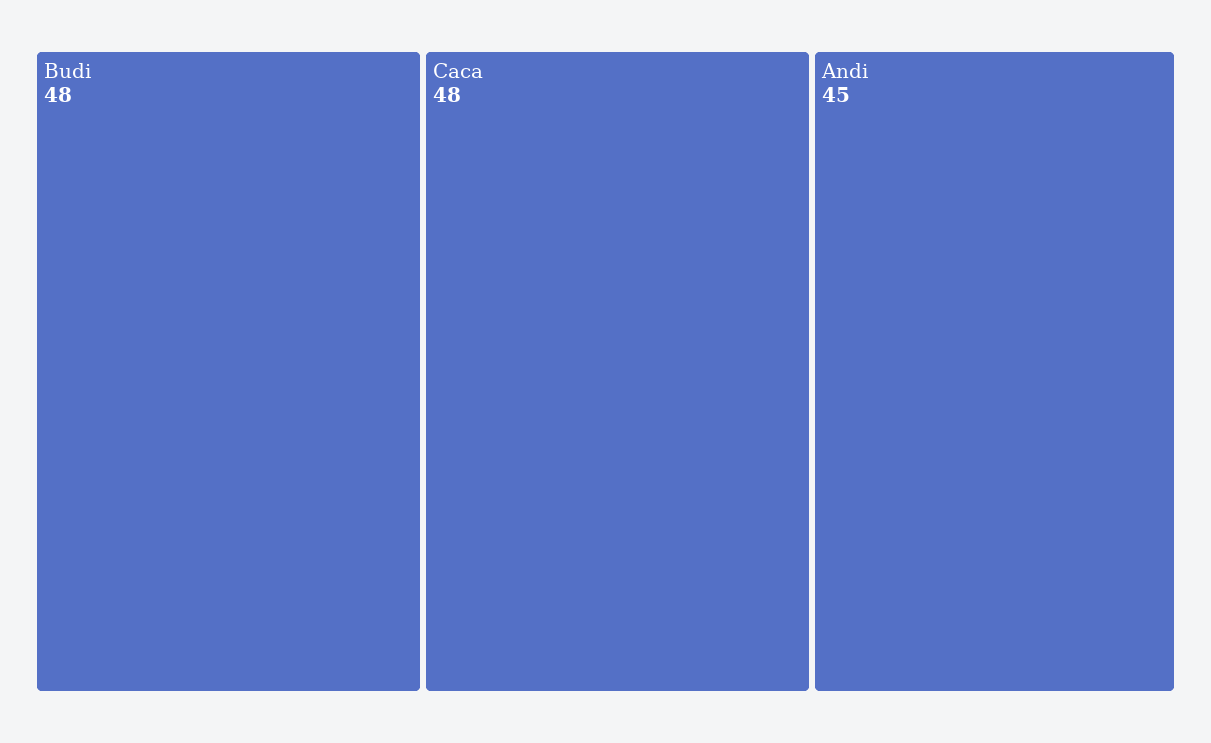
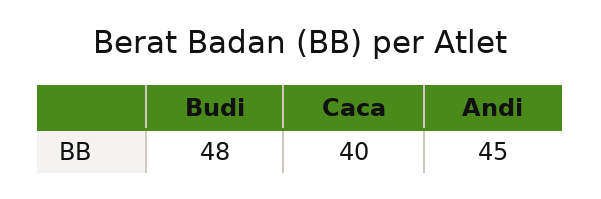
  {
    "Budi": 48,
-   "Caca": 48,
+   "Caca": 40,
    "Andi": 45
  }

